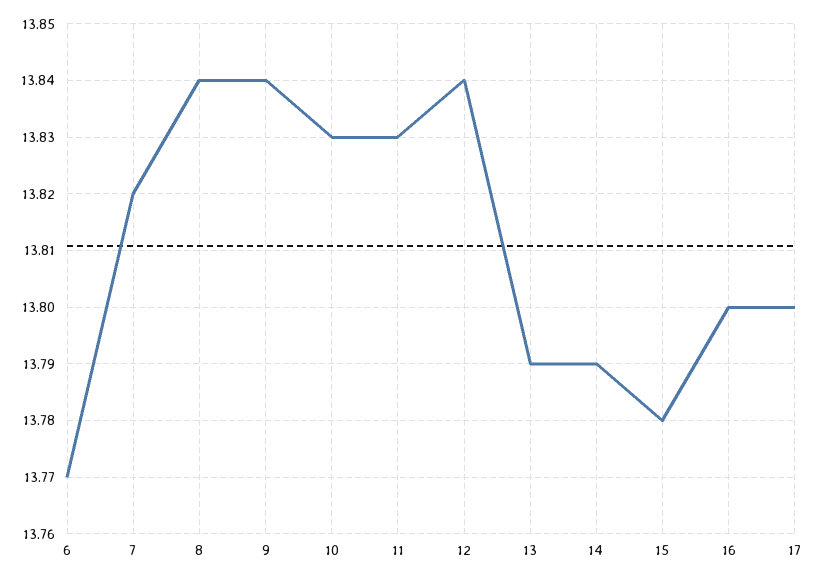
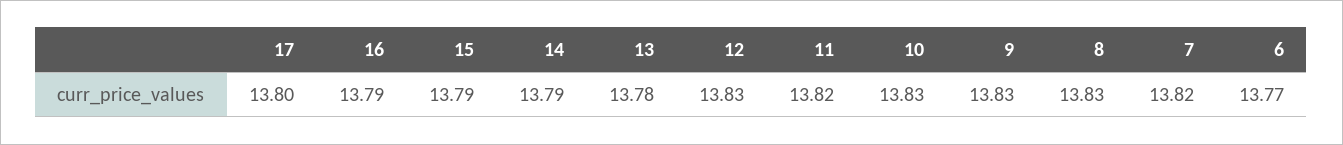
  {
    "6": 13.77,
    "7": 13.82,
-   "8": 13.84,
+   "8": 13.83,
-   "9": 13.84,
+   "9": 13.83,
    "10": 13.83,
-   "11": 13.83,
+   "11": 13.82,
-   "12": 13.84,
+   "12": 13.83,
-   "13": 13.79,
+   "13": 13.78,
    "14": 13.79,
-   "15": 13.78,
+   "15": 13.79,
-   "16": 13.8,
+   "16": 13.79,
    "17": 13.8
  }

